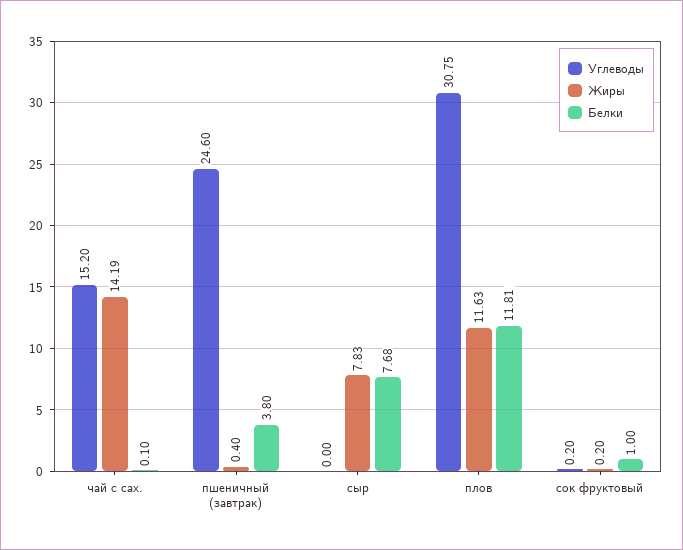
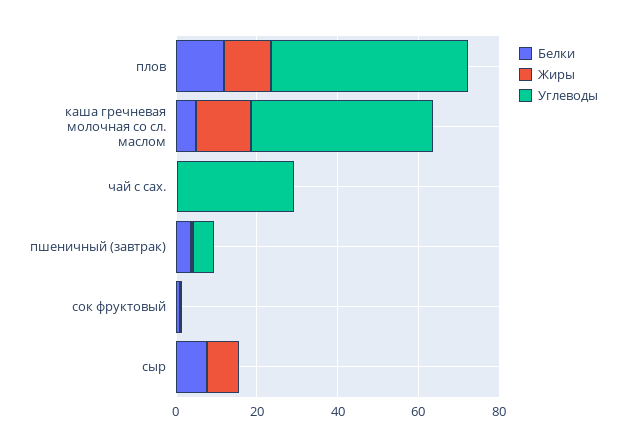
  {
    "Углеводы": {
-     "чай с сах.": 15.2,
+     "чай с сах.": 30,
-     "пшеничный (завтрак)": 24.6,
+     "пшеничный (завтрак)": 5,
      "сыр": 0,
-     "плов": 30.75,
+     "плов": 50,
-     "сок фруктовый": 0.2
+     "сок фруктовый": 0.2,
+     "каша гречневая молочная со сл. маслом": 45
    },
    "Жиры": {
-     "чай с сах.": 14.19,
+     "чай с сах.": 0,
      "пшеничный (завтрак)": 0.4,
      "сыр": 7.83,
      "плов": 11.63,
-     "сок фруктовый": 0.2
+     "сок фруктовый": 0.2,
+     "каша гречневая молочная со сл. маслом": 15
    },
    "Белки": {
      "чай с сах.": 0.1,
      "пшеничный (завтрак)": 3.8,
      "сыр": 7.68,
      "плов": 11.81,
-     "сок фруктовый": 1
+     "сок фруктовый": 1,
+     "каша гречневая молочная со сл. маслом": 5
    }
  }

